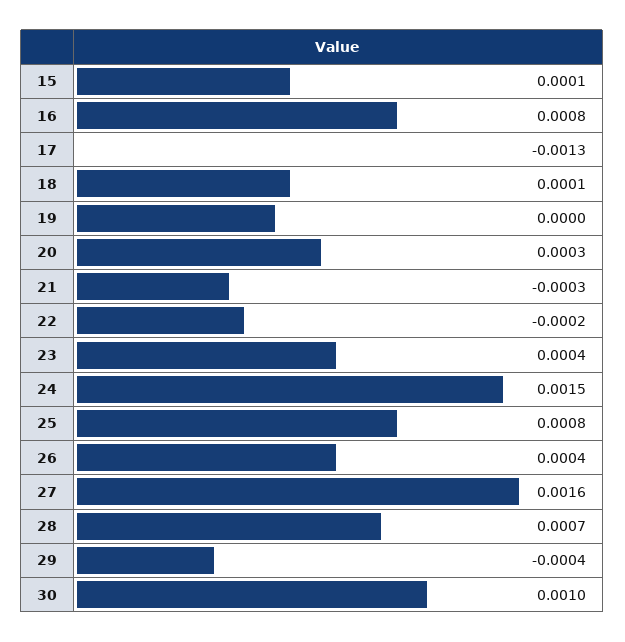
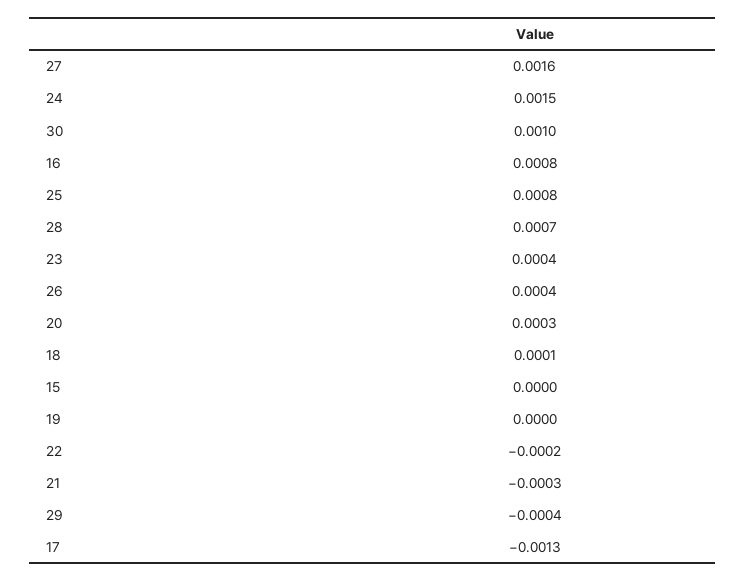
  {
-   "15": 0.0001,
+   "15": 0,
    "16": 0.0008,
    "17": -0.0013,
    "18": 0.0001,
    "19": 0,
    "20": 0.0003,
    "21": -0.0003,
    "22": -0.0002,
    "23": 0.0004,
    "24": 0.0015,
    "25": 0.0008,
    "26": 0.0004,
    "27": 0.0016,
    "28": 0.0007,
    "29": -0.0004,
    "30": 0.001
  }

